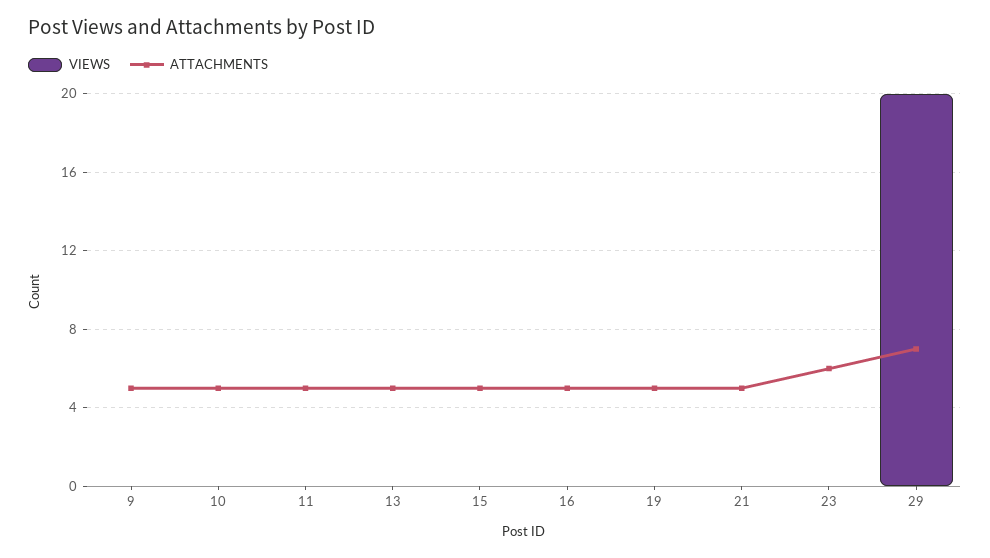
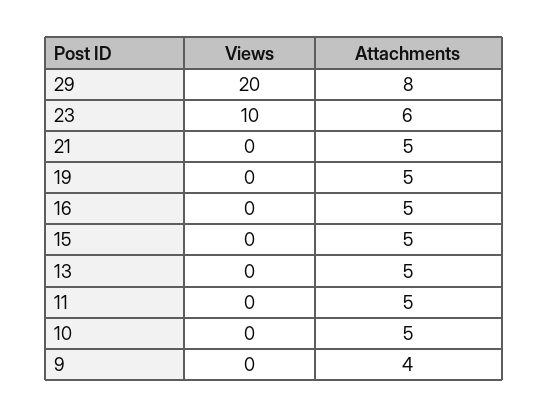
  {
    "VIEWS": {
      "9": 0,
      "10": 0,
      "11": 0,
      "13": 0,
      "15": 0,
      "16": 0,
      "19": 0,
      "21": 0,
-     "23": 0,
+     "23": 10,
      "29": 20
    },
    "ATTACHMENTS": {
-     "9": 5,
+     "9": 4,
      "10": 5,
      "11": 5,
      "13": 5,
      "15": 5,
      "16": 5,
      "19": 5,
      "21": 5,
      "23": 6,
-     "29": 7
+     "29": 8
    }
  }

